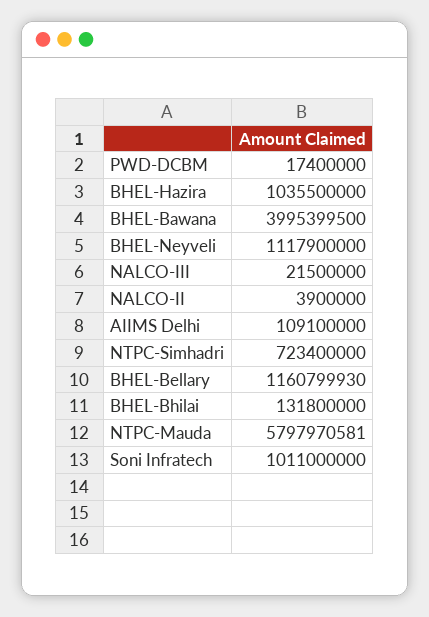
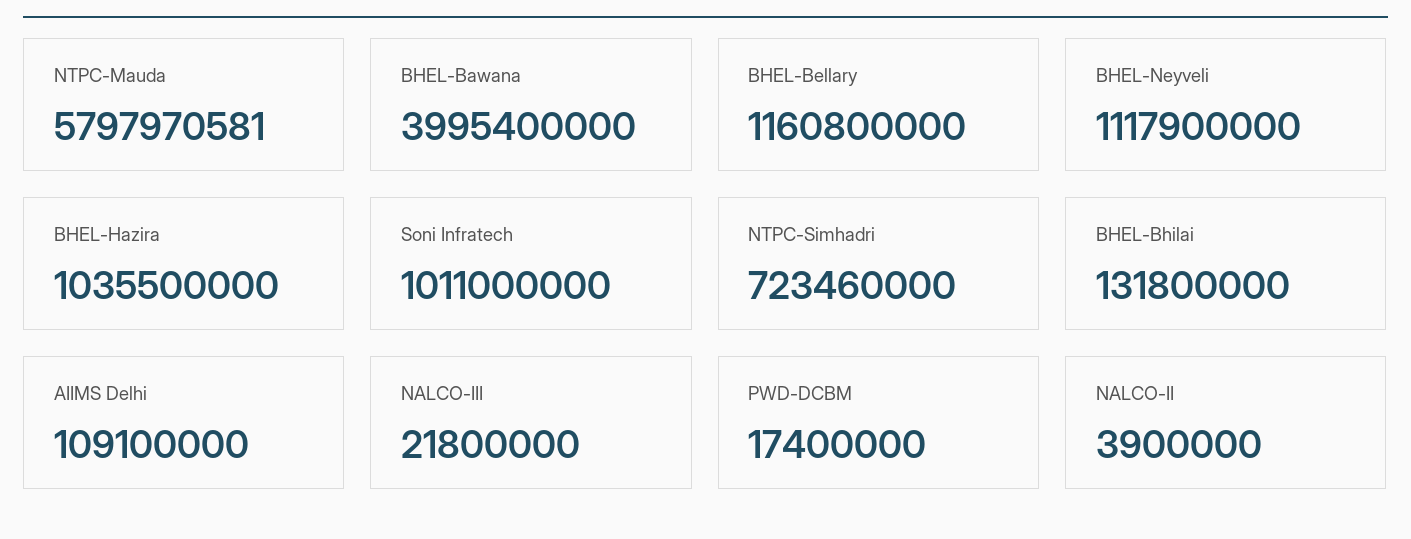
  {
    "PWD-DCBM": 17400000,
    "BHEL-Hazira": 1035500000,
-   "BHEL-Bawana": 3995399500,
+   "BHEL-Bawana": 3995400000,
    "BHEL-Neyveli": 1117900000,
-   "NALCO-III": 21500000,
+   "NALCO-III": 21800000,
    "NALCO-II": 3900000,
    "AIIMS Delhi": 109100000,
-   "NTPC-Simhadri": 723400000,
+   "NTPC-Simhadri": 723460000,
-   "BHEL-Bellary": 1160799930,
+   "BHEL-Bellary": 1160800000,
    "BHEL-Bhilai": 131800000,
    "NTPC-Mauda": 5797970581,
    "Soni Infratech": 1011000000
  }

